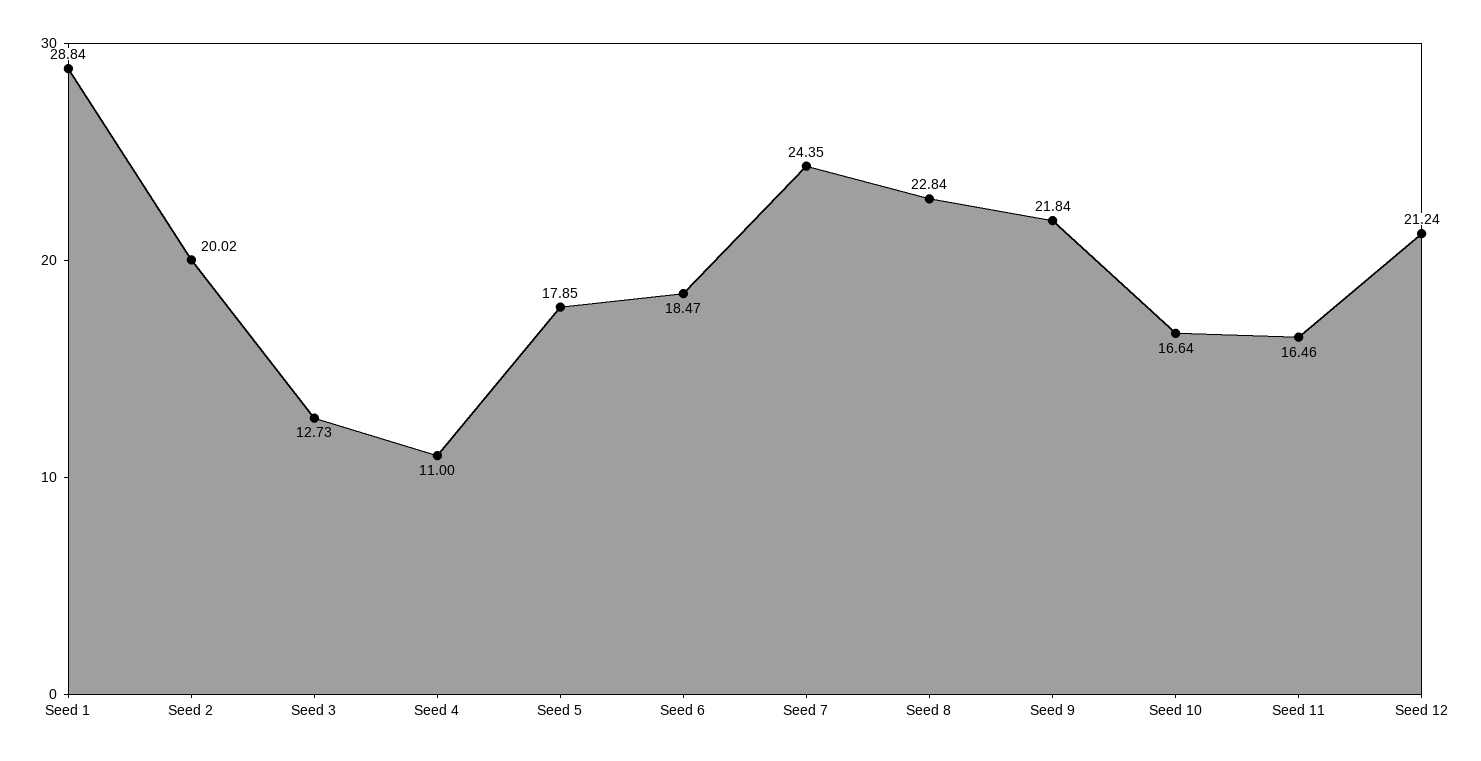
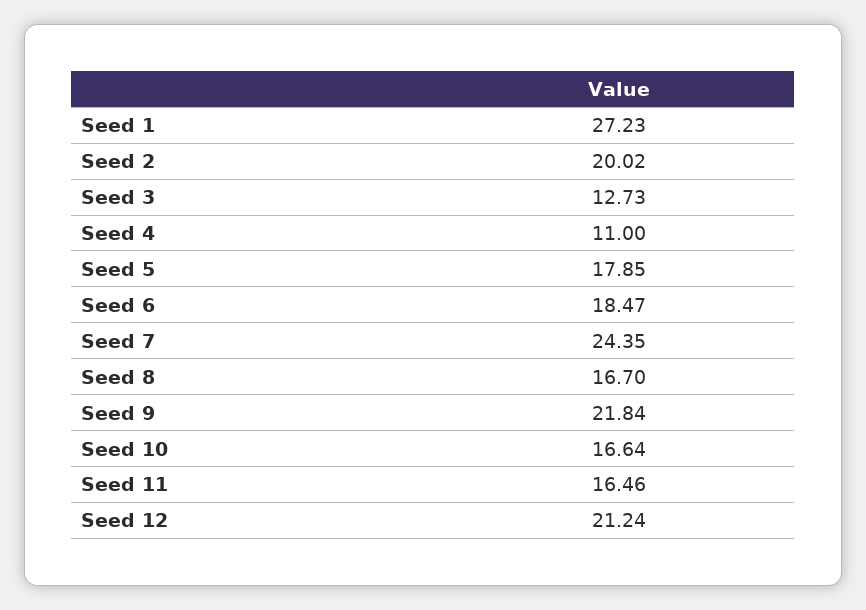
  {
-   "Seed 1": 28.84,
+   "Seed 1": 27.23,
    "Seed 2": 20.02,
    "Seed 3": 12.73,
    "Seed 4": 11,
    "Seed 5": 17.85,
    "Seed 6": 18.47,
    "Seed 7": 24.35,
-   "Seed 8": 22.84,
+   "Seed 8": 16.7,
    "Seed 9": 21.84,
    "Seed 10": 16.64,
    "Seed 11": 16.46,
    "Seed 12": 21.24
  }

